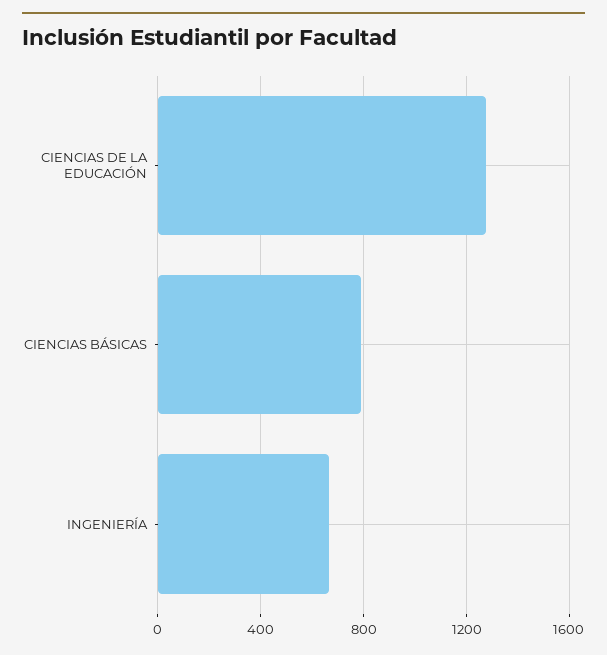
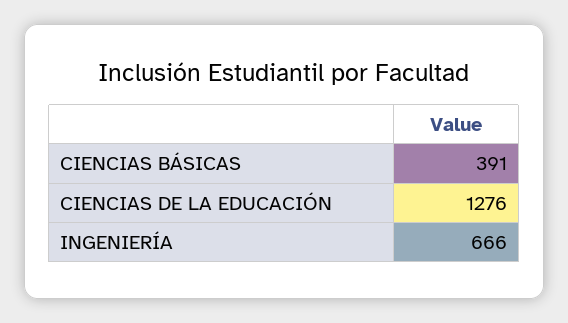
  {
    "CIENCIAS DE LA EDUCACIÓN": 1276,
-   "CIENCIAS BÁSICAS": 800,
+   "CIENCIAS BÁSICAS": 391,
    "INGENIERÍA": 666
  }

